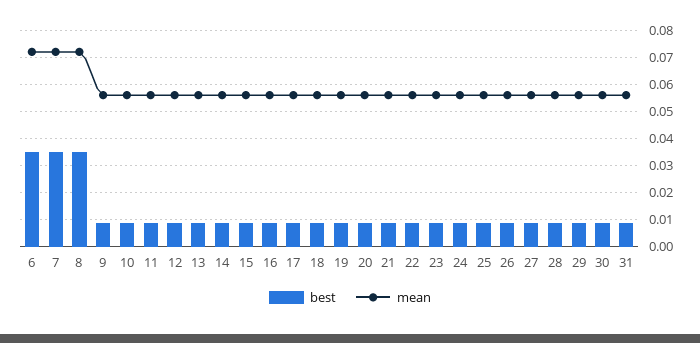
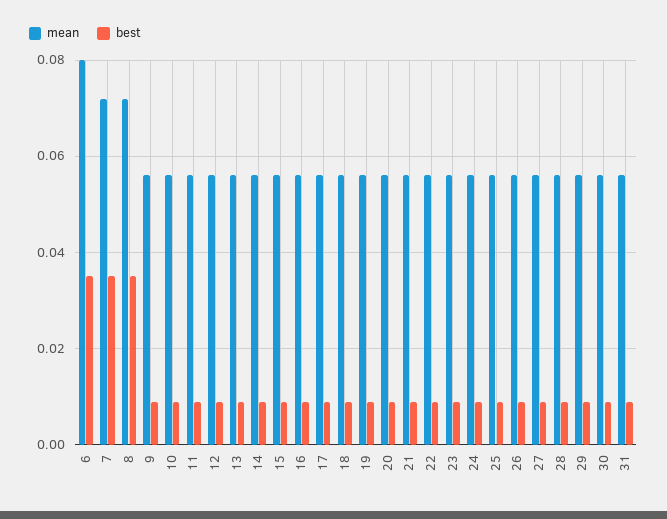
  {
    "best": {
      "6": 0.036,
      "7": 0.036,
      "8": 0.036,
      "9": 0.008,
      "10": 0.008,
      "11": 0.008,
      "12": 0.008,
      "13": 0.008,
      "14": 0.008,
      "15": 0.008,
      "16": 0.008,
      "17": 0.008,
      "18": 0.008,
      "19": 0.008,
      "20": 0.008,
      "21": 0.008,
      "22": 0.008,
      "23": 0.008,
      "24": 0.008,
      "25": 0.008,
      "26": 0.008,
      "27": 0.008,
      "28": 0.008,
      "29": 0.008,
      "30": 0.008,
      "31": 0.008
    },
    "mean": {
-     "6": 0.0725,
+     "6": 0.08,
      "7": 0.072,
      "8": 0.072,
      "9": 0.056,
      "10": 0.056,
      "11": 0.056,
      "12": 0.056,
      "13": 0.056,
      "14": 0.056,
      "15": 0.056,
      "16": 0.056,
      "17": 0.056,
      "18": 0.056,
      "19": 0.056,
      "20": 0.056,
      "21": 0.056,
      "22": 0.056,
      "23": 0.056,
      "24": 0.056,
      "25": 0.056,
      "26": 0.056,
      "27": 0.056,
      "28": 0.056,
      "29": 0.056,
      "30": 0.056,
      "31": 0.056
    }
  }

